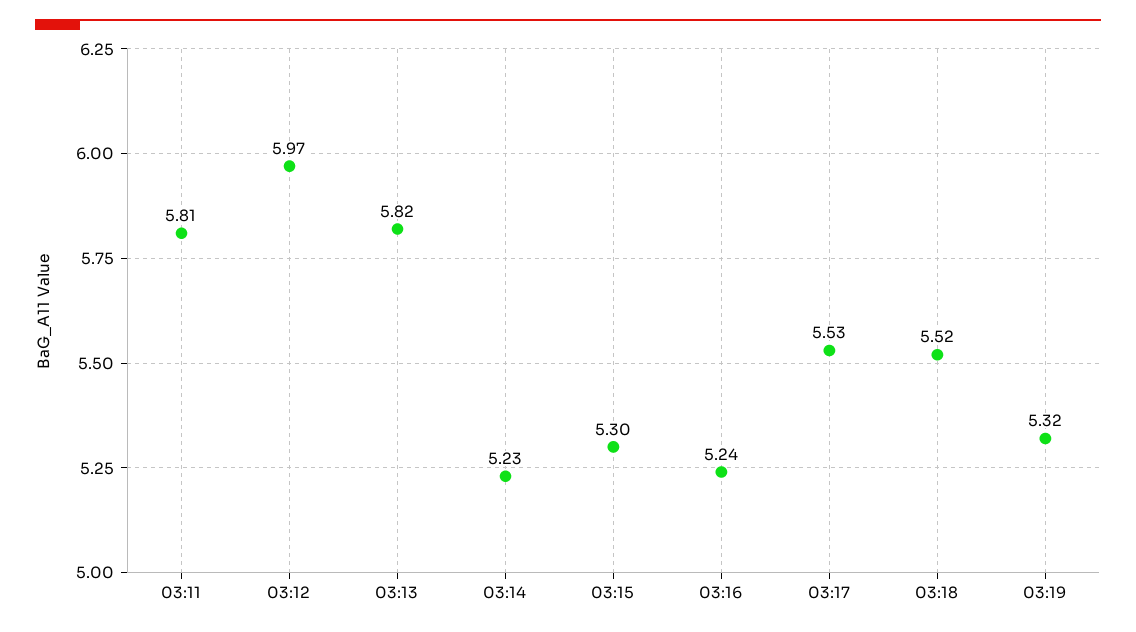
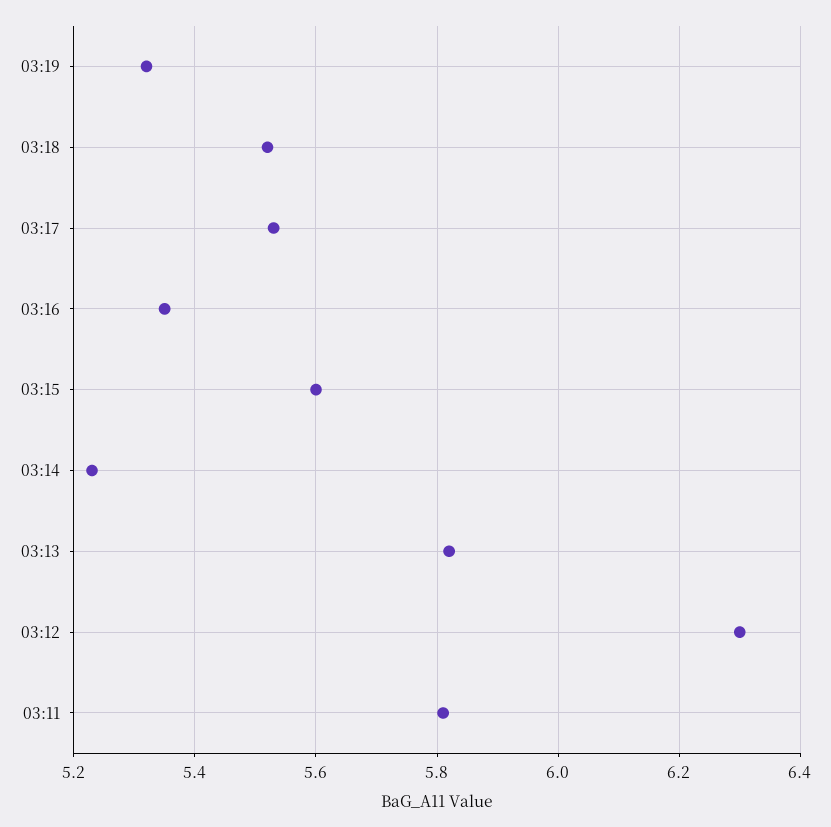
  {
    "03:11": 5.81,
-   "03:12": 5.97,
+   "03:12": 6.3,
    "03:13": 5.82,
    "03:14": 5.23,
-   "03:15": 5.3,
+   "03:15": 5.6,
-   "03:16": 5.24,
+   "03:16": 5.35,
    "03:17": 5.53,
    "03:18": 5.52,
    "03:19": 5.32
  }

